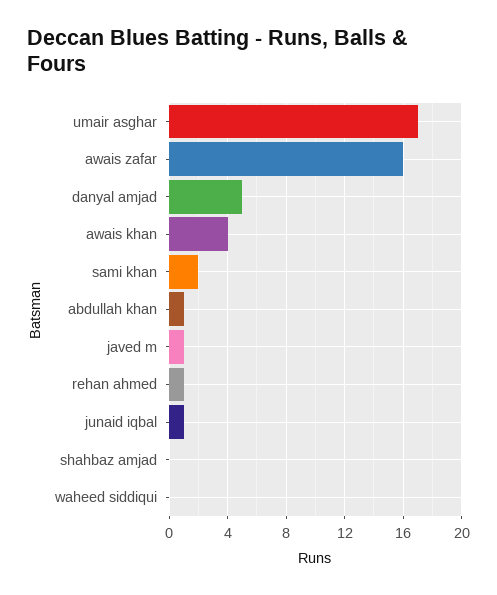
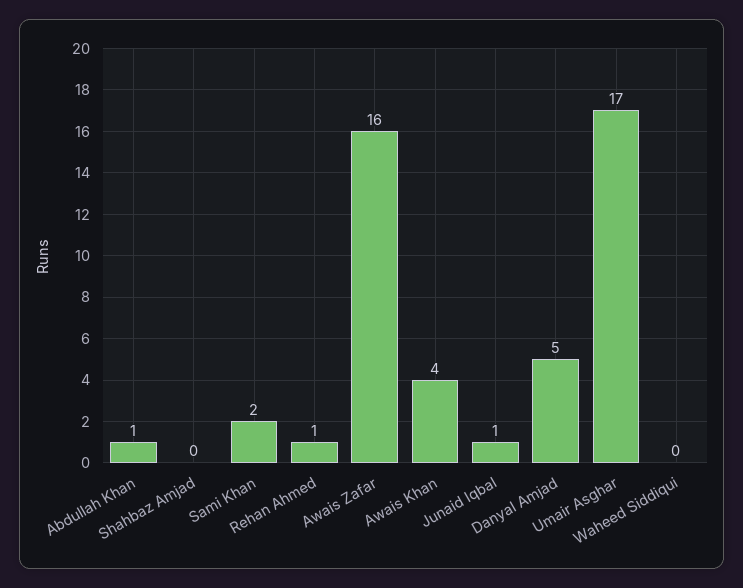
  {
    "umair asghar": 17,
    "awais zafar": 16,
    "danyal amjad": 5,
    "awais khan": 4,
    "sami khan": 2,
    "abdullah khan": 1,
-   "javed m": 1,
    "rehan ahmed": 1,
    "junaid iqbal": 1,
    "shahbaz amjad": 0,
    "waheed siddiqui": 0
  }

